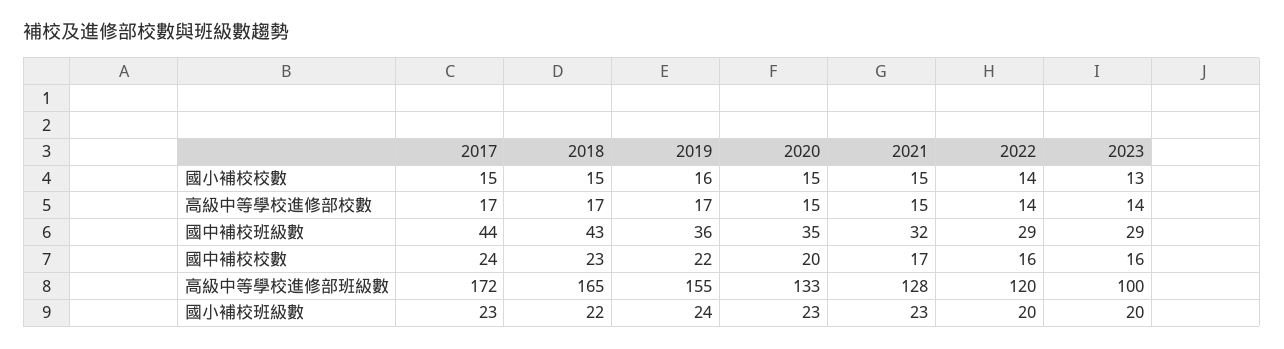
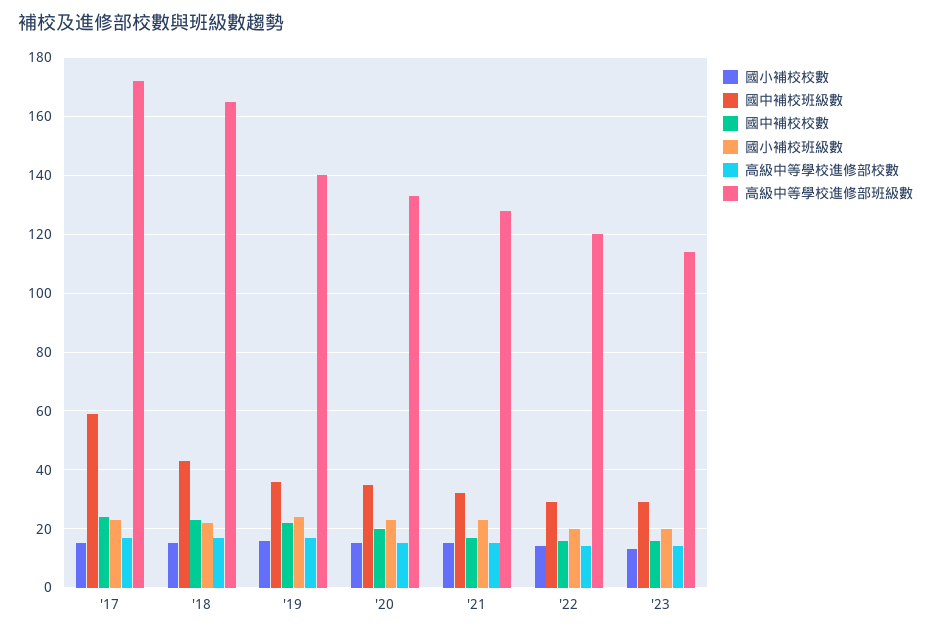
  {
    "國小補校校數": {
      "2017": 15,
      "2018": 15,
      "2019": 16,
      "2020": 15,
      "2021": 15,
      "2022": 14,
      "2023": 13
    },
    "高級中等學校進修部校數": {
      "2017": 17,
      "2018": 17,
      "2019": 17,
      "2020": 15,
      "2021": 15,
      "2022": 14,
      "2023": 14
    },
    "國中補校班級數": {
-     "2017": 44,
+     "2017": 60,
      "2018": 43,
      "2019": 36,
      "2020": 35,
      "2021": 32,
      "2022": 29,
      "2023": 29
    },
    "國中補校校數": {
      "2017": 24,
      "2018": 23,
      "2019": 22,
      "2020": 20,
      "2021": 17,
      "2022": 16,
      "2023": 16
    },
    "高級中等學校進修部班級數": {
      "2017": 172,
      "2018": 165,
-     "2019": 155,
+     "2019": 140,
      "2020": 133,
      "2021": 128,
      "2022": 120,
-     "2023": 100
+     "2023": 115
    },
    "國小補校班級數": {
      "2017": 23,
      "2018": 22,
      "2019": 24,
      "2020": 23,
      "2021": 23,
      "2022": 20,
      "2023": 20
    }
  }

